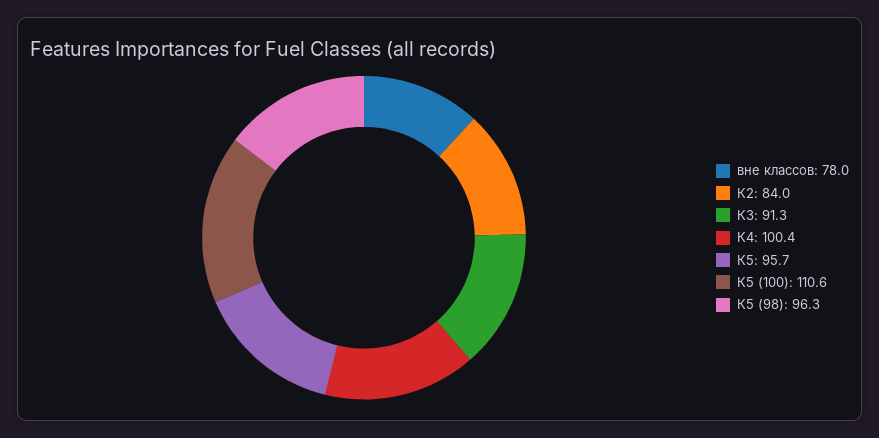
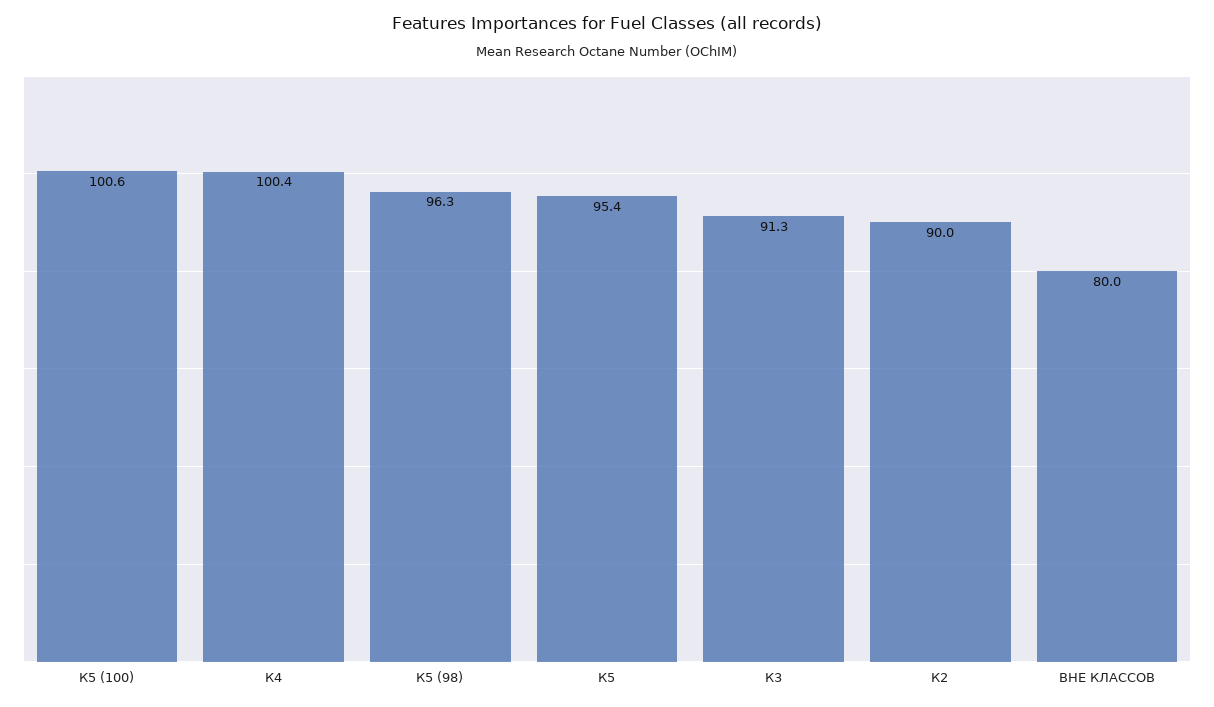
  {
-   "вне классов": 78,
+   "вне классов": 80,
-   "К2": 84,
+   "К2": 90,
    "К3": 91.3,
    "К4": 100.4,
-   "К5": 95.7,
+   "К5": 95.4,
-   "К5 (100)": 110.6,
+   "К5 (100)": 100.6,
    "К5 (98)": 96.3
  }

